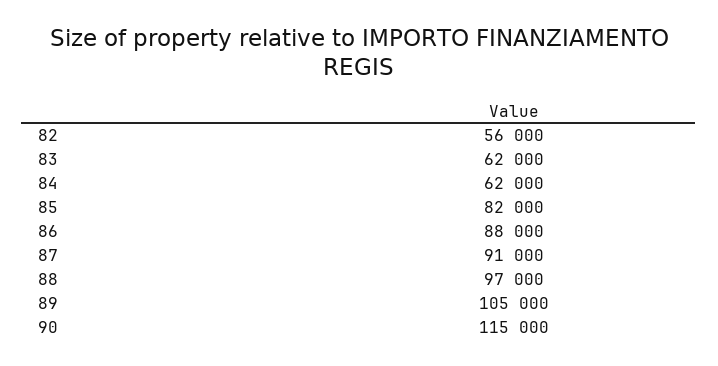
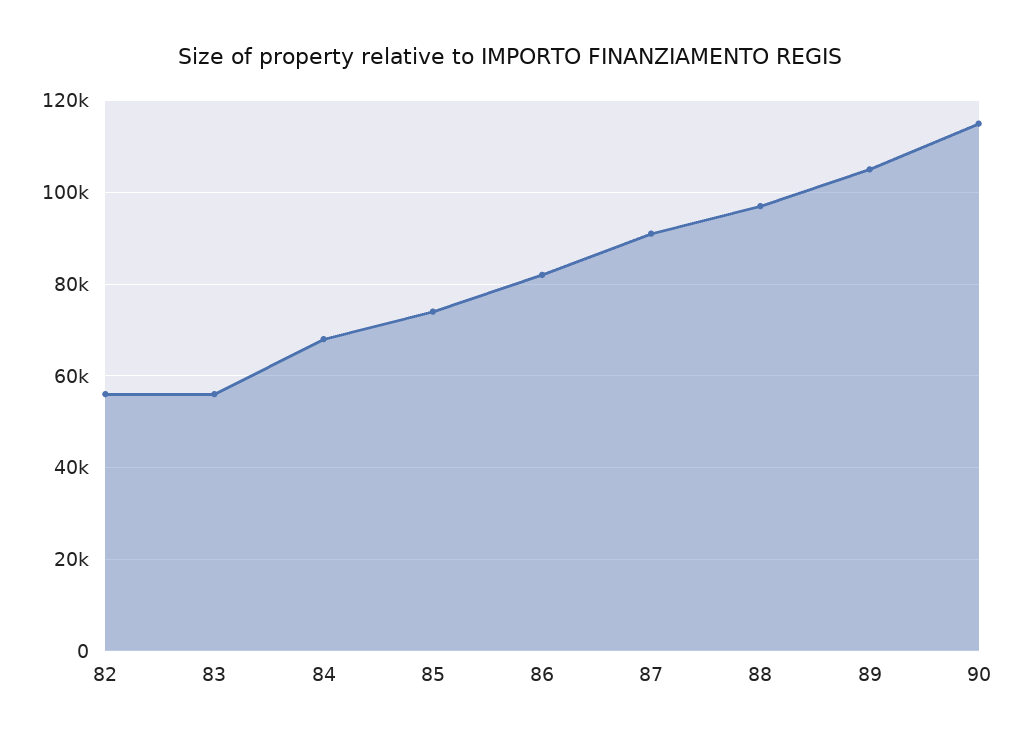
  {
    "82": 56000,
-   "83": 62000,
+   "83": 56000,
-   "84": 62000,
+   "84": 68000,
-   "85": 82000,
+   "85": 74000,
-   "86": 88000,
+   "86": 82000,
    "87": 91000,
    "88": 97000,
    "89": 105000,
    "90": 115000
  }

